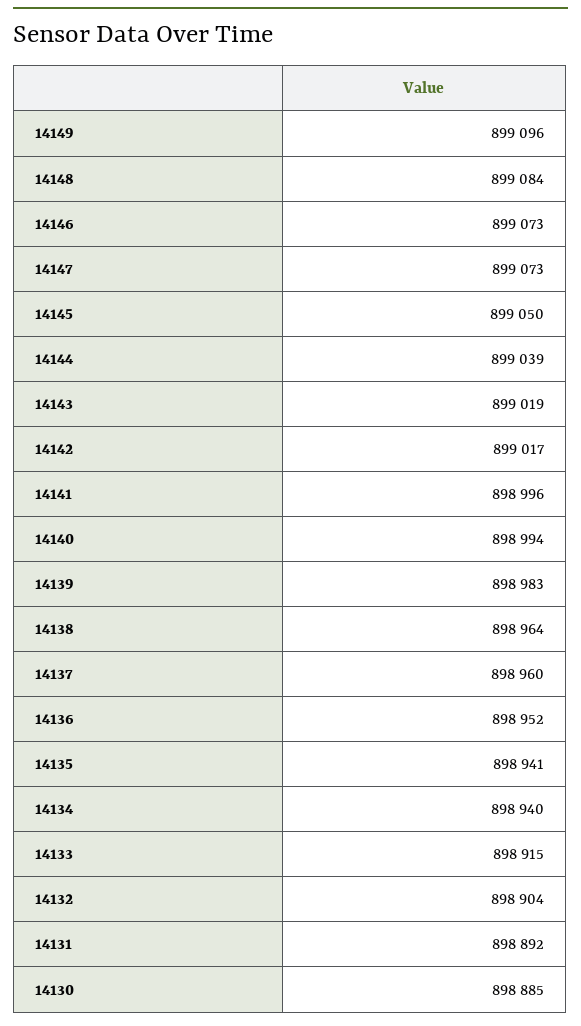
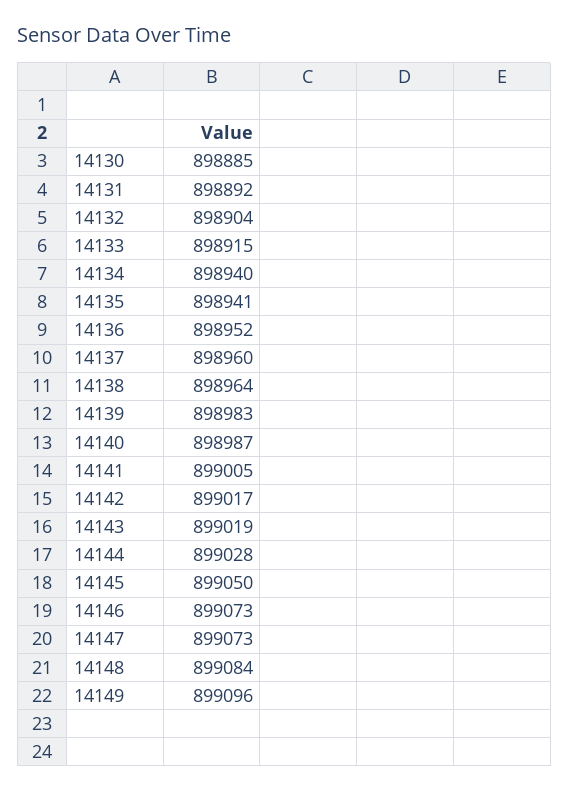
  {
    "14149": 899096,
    "14148": 899084,
    "14146": 899073,
    "14147": 899073,
    "14145": 899050,
-   "14144": 899039,
+   "14144": 899028,
    "14143": 899019,
    "14142": 899017,
-   "14141": 898996,
+   "14141": 899005,
-   "14140": 898994,
+   "14140": 898987,
    "14139": 898983,
    "14138": 898964,
    "14137": 898960,
    "14136": 898952,
    "14135": 898941,
    "14134": 898940,
    "14133": 898915,
    "14132": 898904,
    "14131": 898892,
    "14130": 898885
  }

